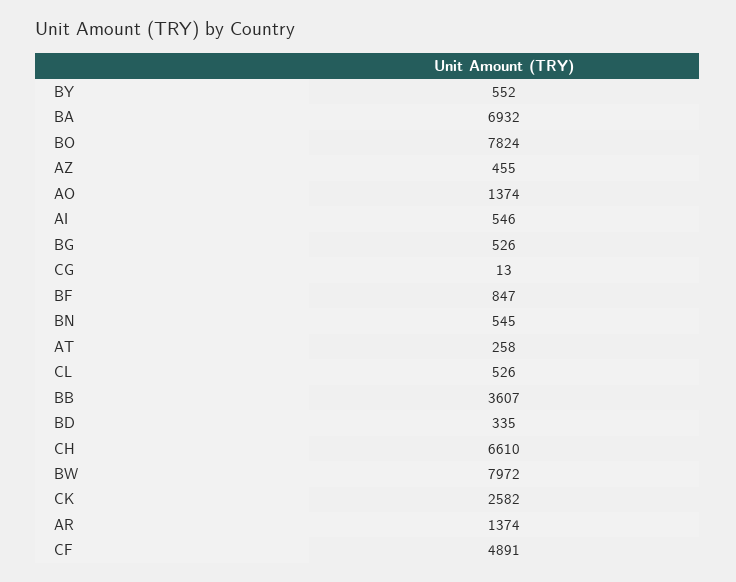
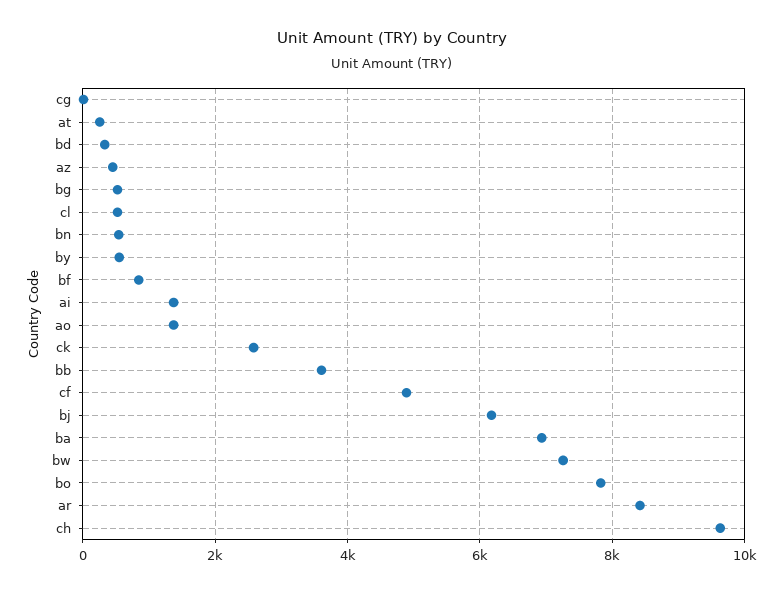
  {
    "BY": 552,
    "BA": 6932,
    "BO": 7824,
    "AZ": 455,
    "AO": 1374,
-   "AI": 546,
+   "AI": 1400,
    "BG": 526,
    "CG": 13,
    "BF": 847,
    "BN": 545,
    "AT": 258,
    "CL": 526,
    "BB": 3607,
    "BD": 335,
-   "CH": 6610,
+   "CH": 9600,
-   "BW": 7972,
+   "BW": 7200,
    "CK": 2582,
-   "AR": 1374,
+   "AR": 8400,
-   "CF": 4891
+   "CF": 4891,
+   "bj": 6200
  }

